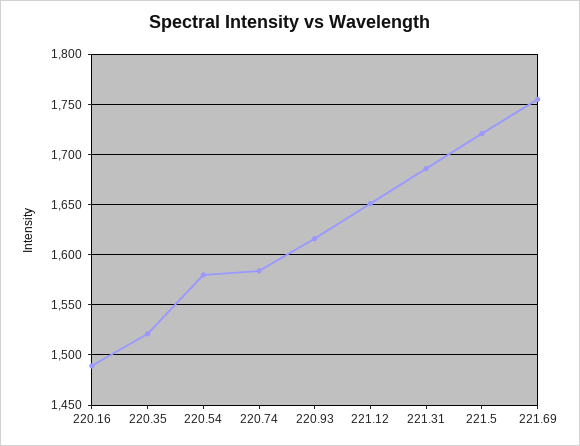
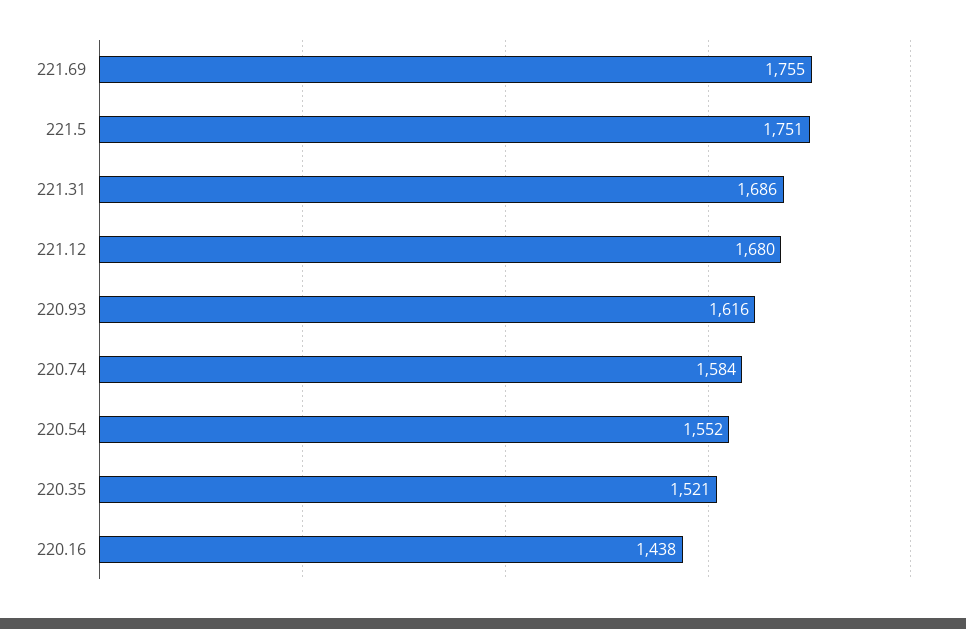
  {
-   "220.16": 1490,
+   "220.16": 1438,
    "220.35": 1521,
-   "220.54": 1580,
+   "220.54": 1552,
    "220.74": 1584,
    "220.93": 1616,
-   "221.12": 1650,
+   "221.12": 1680,
    "221.31": 1686,
-   "221.5": 1720,
+   "221.5": 1751,
    "221.69": 1755
  }

